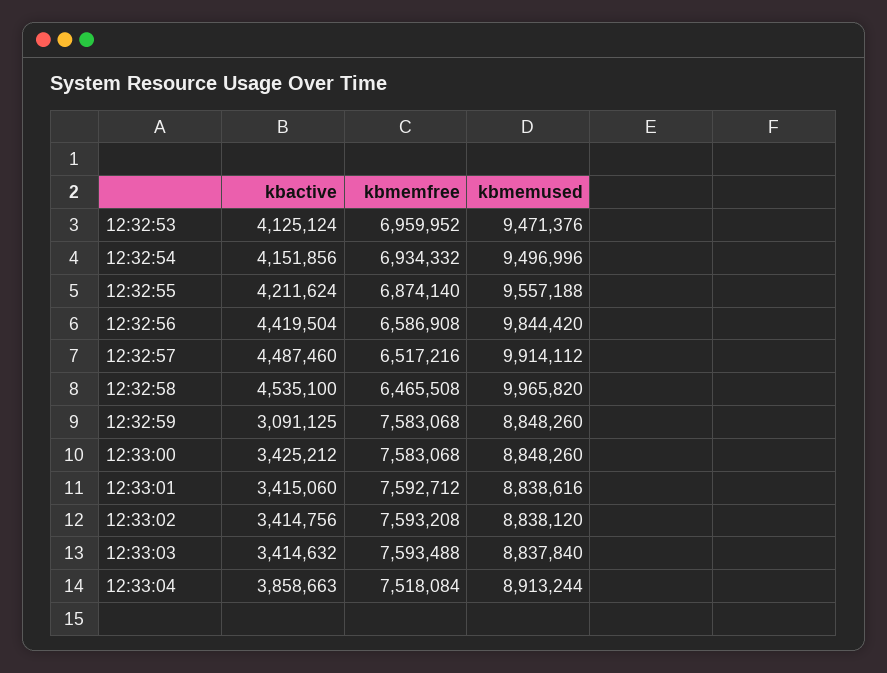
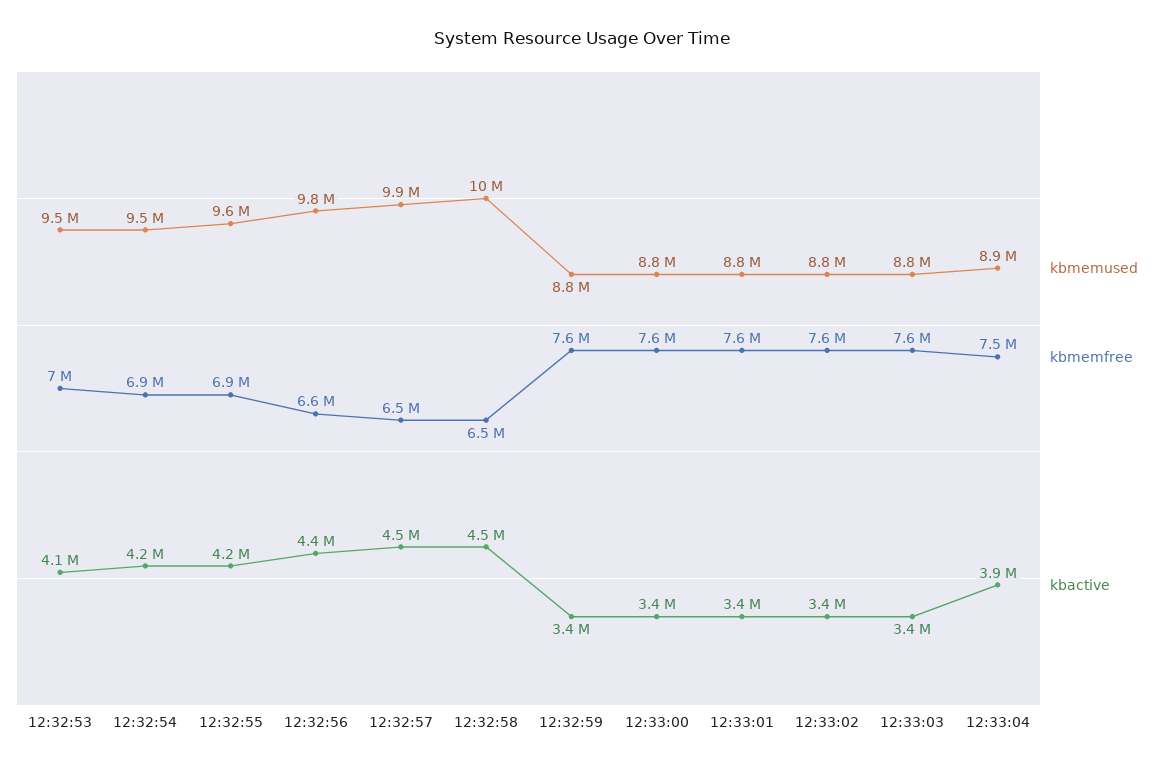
  {
    "kbactive": {
      "12:32:53": 4125124,
      "12:32:54": 4151856,
      "12:32:55": 4211624,
      "12:32:56": 4419504,
      "12:32:57": 4487460,
      "12:32:58": 4535100,
-     "12:32:59": 3091125,
+     "12:32:59": 3400000,
      "12:33:00": 3425212,
      "12:33:01": 3415060,
      "12:33:02": 3414756,
      "12:33:03": 3414632,
      "12:33:04": 3858663
    },
    "kbmemfree": {
      "12:32:53": 6959952,
      "12:32:54": 6934332,
      "12:32:55": 6874140,
      "12:32:56": 6586908,
      "12:32:57": 6517216,
      "12:32:58": 6465508,
      "12:32:59": 7583068,
      "12:33:00": 7583068,
      "12:33:01": 7592712,
      "12:33:02": 7593208,
      "12:33:03": 7593488,
      "12:33:04": 7518084
    },
    "kbmemused": {
      "12:32:53": 9471376,
      "12:32:54": 9496996,
      "12:32:55": 9557188,
      "12:32:56": 9844420,
      "12:32:57": 9914112,
      "12:32:58": 9965820,
      "12:32:59": 8848260,
      "12:33:00": 8848260,
      "12:33:01": 8838616,
      "12:33:02": 8838120,
      "12:33:03": 8837840,
      "12:33:04": 8913244
    }
  }

